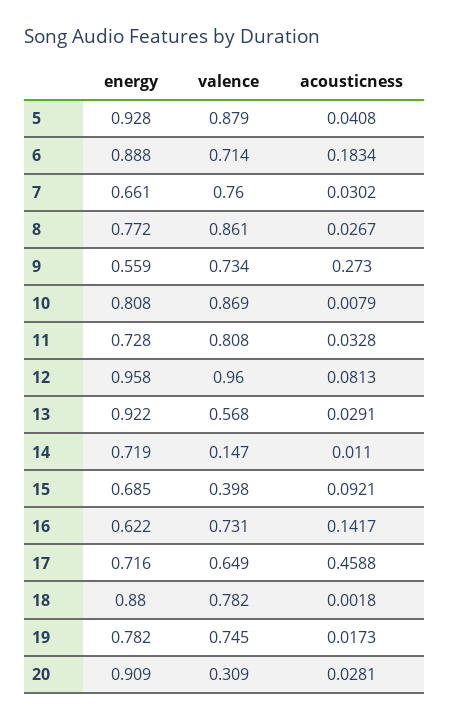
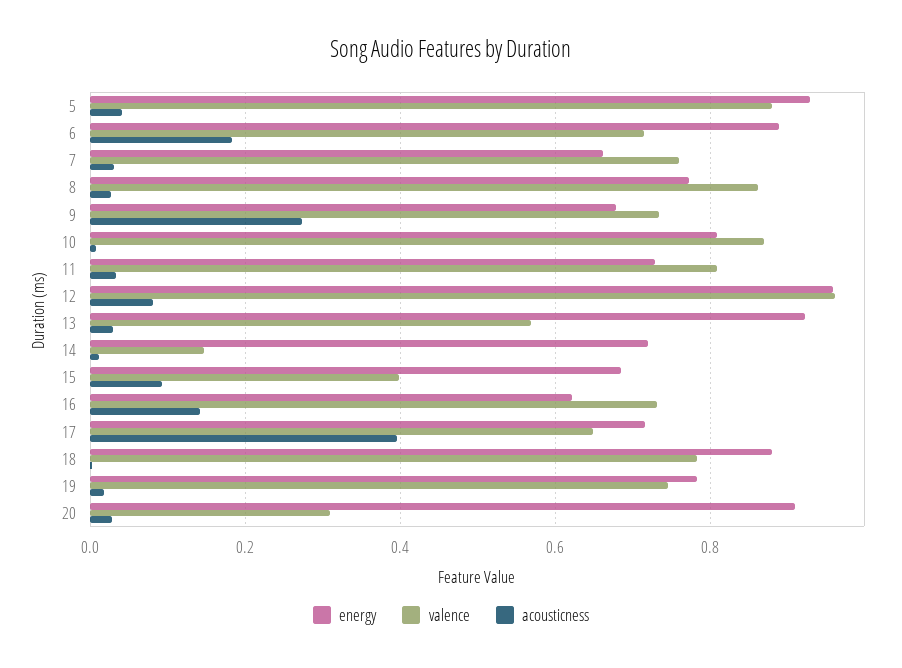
  {
    "energy": {
      "5": 0.928,
      "6": 0.888,
      "7": 0.661,
      "8": 0.772,
-     "9": 0.559,
+     "9": 0.68,
      "10": 0.808,
      "11": 0.728,
      "12": 0.958,
      "13": 0.922,
      "14": 0.719,
      "15": 0.685,
      "16": 0.622,
      "17": 0.716,
      "18": 0.88,
      "19": 0.782,
      "20": 0.909
    },
    "valence": {
      "5": 0.879,
      "6": 0.714,
      "7": 0.76,
      "8": 0.861,
      "9": 0.734,
      "10": 0.869,
      "11": 0.808,
      "12": 0.96,
      "13": 0.568,
      "14": 0.147,
      "15": 0.398,
      "16": 0.731,
      "17": 0.649,
      "18": 0.782,
      "19": 0.745,
      "20": 0.309
    },
    "acousticness": {
      "5": 0.0408,
      "6": 0.1834,
      "7": 0.0302,
      "8": 0.0267,
      "9": 0.273,
      "10": 0.0079,
      "11": 0.0328,
      "12": 0.0813,
      "13": 0.0291,
      "14": 0.011,
      "15": 0.0921,
      "16": 0.1417,
-     "17": 0.4588,
+     "17": 0.4,
      "18": 0.0018,
      "19": 0.0173,
      "20": 0.0281
    }
  }

